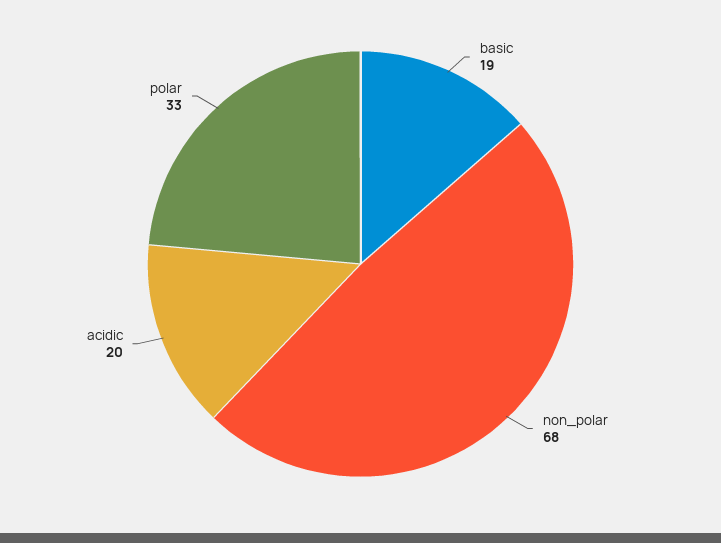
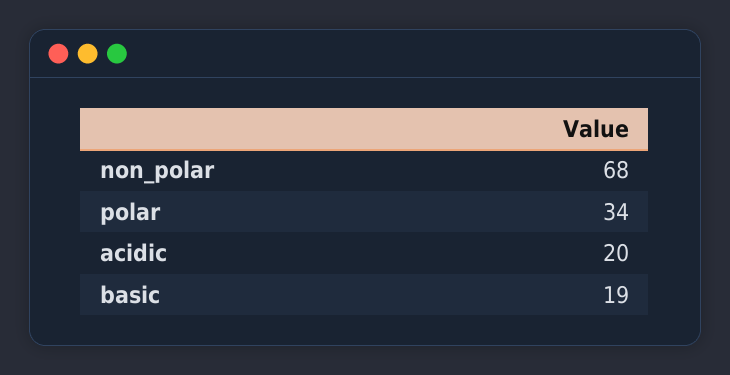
  {
    "basic": 19,
    "non_polar": 68,
    "acidic": 20,
-   "polar": 33
+   "polar": 34
  }

